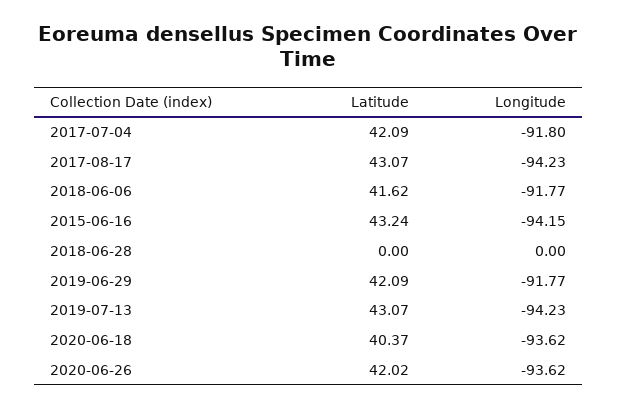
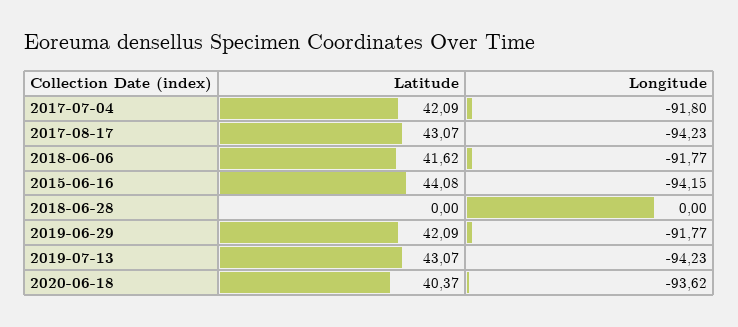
  {
    "Latitude": {
      "2017-07-04": 42.09,
      "2017-08-17": 43.07,
      "2018-06-06": 41.62,
-     "2015-06-16": 43.24,
+     "2015-06-16": 44.08,
      "2018-06-28": 0,
      "2019-06-29": 42.09,
      "2019-07-13": 43.07,
-     "2020-06-18": 40.37,
+     "2020-06-18": 40.37
-     "2020-06-26": 42.02
    },
    "Longitude": {
      "2017-07-04": -91.8,
      "2017-08-17": -94.23,
      "2018-06-06": -91.77,
      "2015-06-16": -94.15,
      "2018-06-28": 0,
      "2019-06-29": -91.77,
      "2019-07-13": -94.23,
-     "2020-06-18": -93.62,
+     "2020-06-18": -93.62
-     "2020-06-26": -93.62
    }
  }

